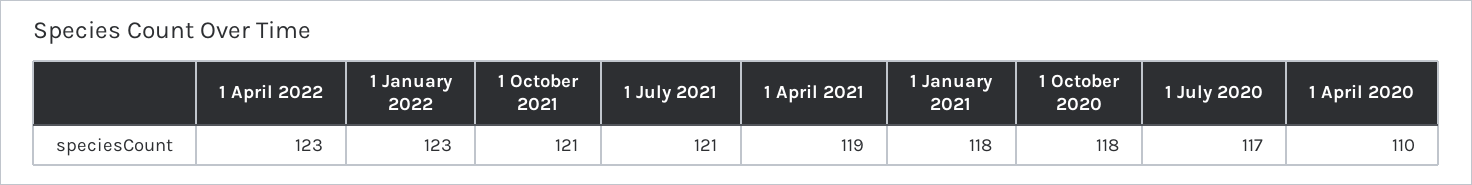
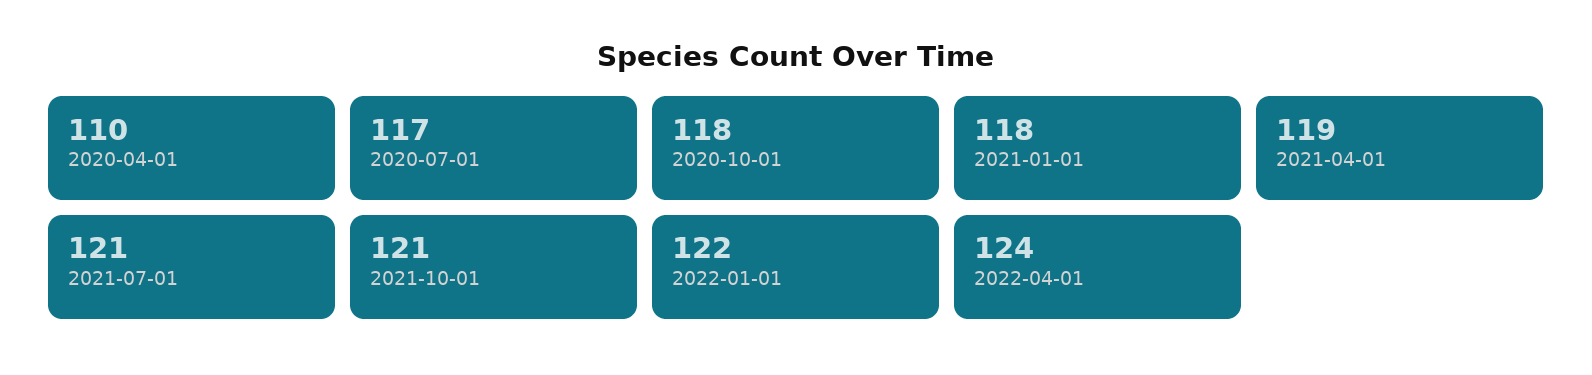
  {
-   "1 April 2022": 123,
+   "1 April 2022": 124,
-   "1 January 2022": 123,
+   "1 January 2022": 122,
    "1 October 2021": 121,
    "1 July 2021": 121,
    "1 April 2021": 119,
    "1 January 2021": 118,
    "1 October 2020": 118,
    "1 July 2020": 117,
    "1 April 2020": 110
  }

